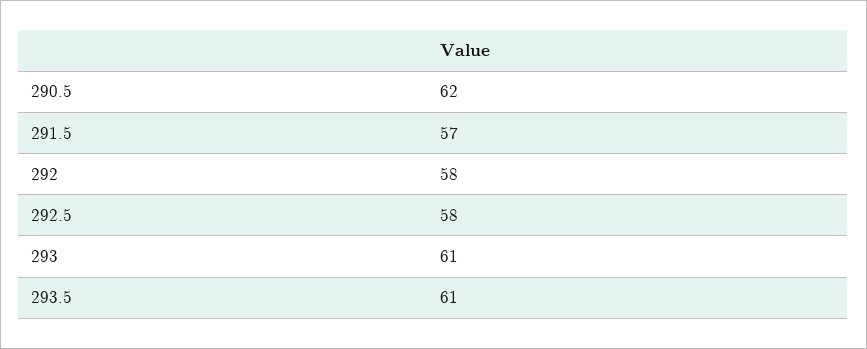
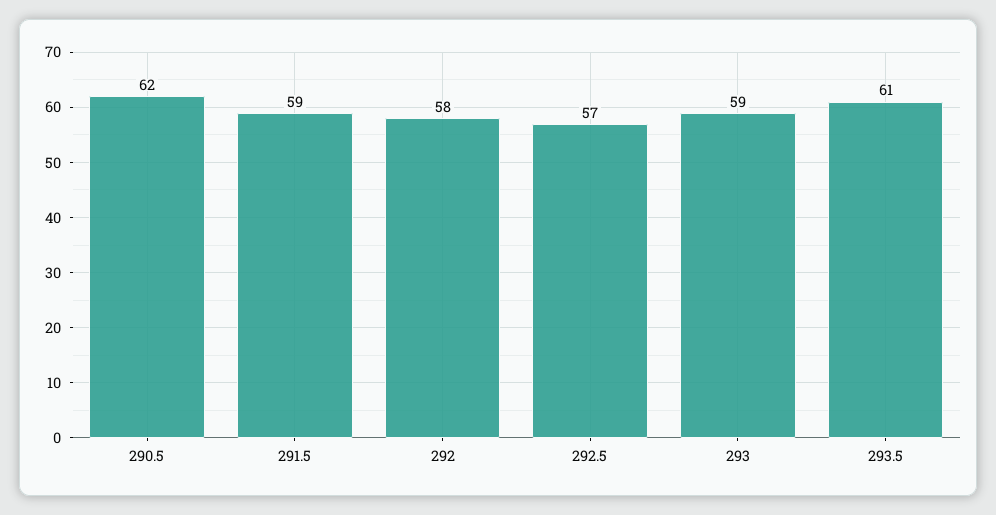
  {
    "290.5": 62,
-   "291.5": 57,
+   "291.5": 59,
    "292": 58,
-   "292.5": 58,
+   "292.5": 57,
-   "293": 61,
+   "293": 59,
    "293.5": 61
  }

